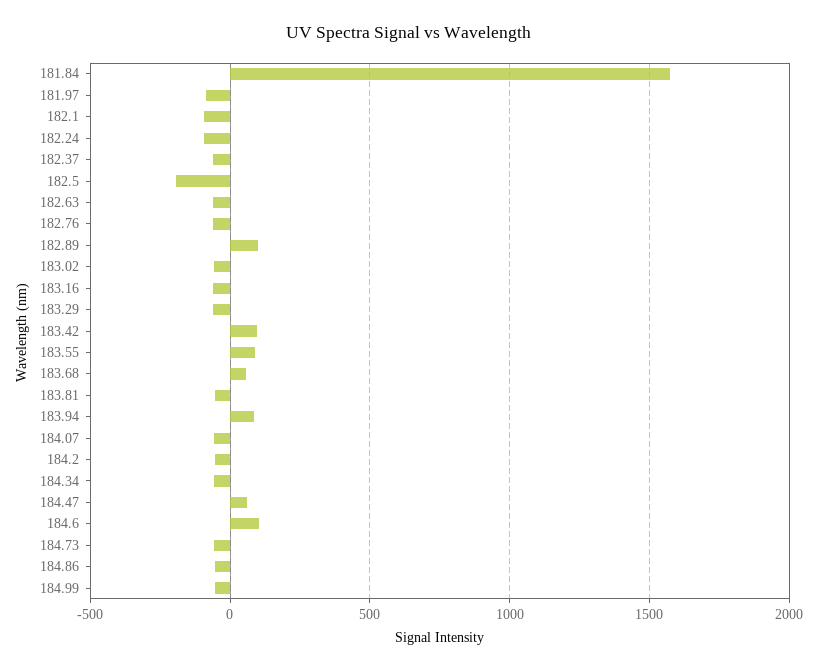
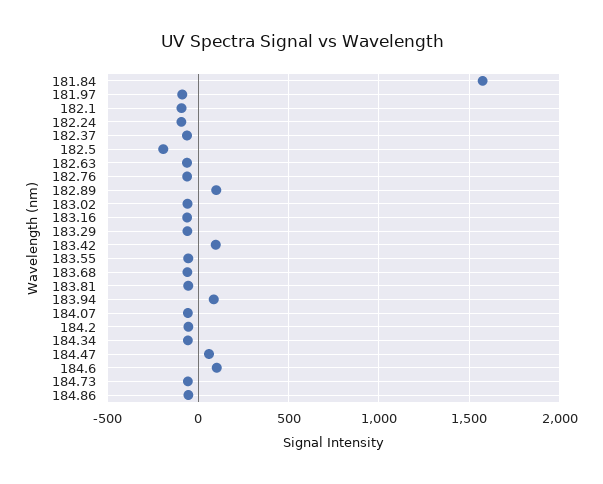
  {
    "181.84": 1550,
    "181.97": -100,
    "182.1": -100,
    "182.24": -100,
    "182.37": -50,
    "182.5": -200,
    "182.63": -50,
    "182.76": -50,
    "182.89": 100,
    "183.02": -50,
    "183.16": -50,
    "183.29": -50,
    "183.42": 100,
-   "183.55": 100,
+   "183.55": -50,
-   "183.68": 50,
+   "183.68": -50,
    "183.81": -50,
    "183.94": 100,
    "184.07": -50,
    "184.2": -50,
    "184.34": -50,
    "184.47": 50,
    "184.6": 100,
    "184.73": -50,
-   "184.86": -50,
+   "184.86": -50
-   "184.99": -50
  }

